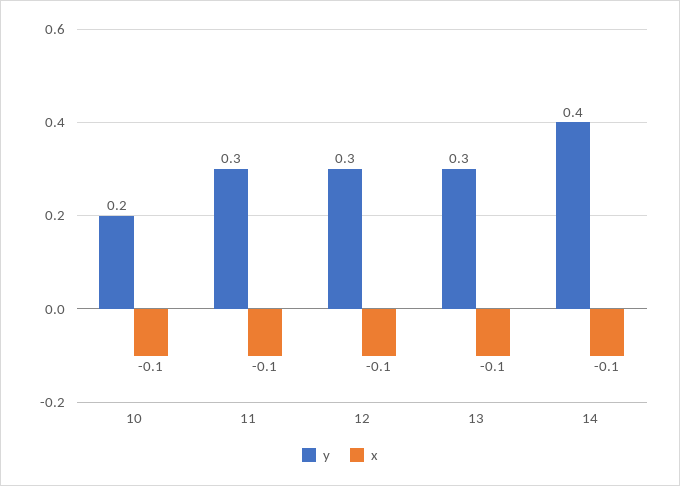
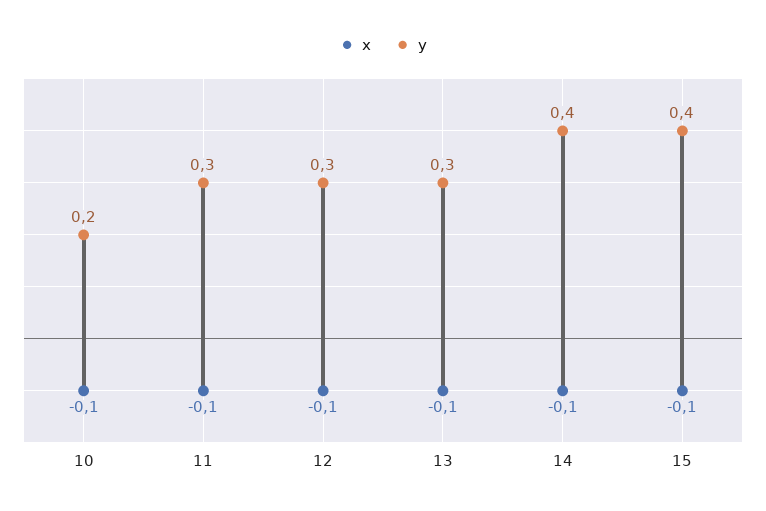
  {
    "y": {
      "10": 0.2,
      "11": 0.3,
      "12": 0.3,
      "13": 0.3,
-     "14": 0.4
+     "14": 0.4,
+     "15": 0.4
    },
    "x": {
      "10": -0.1,
      "11": -0.1,
      "12": -0.1,
      "13": -0.1,
-     "14": -0.1
+     "14": -0.1,
+     "15": -0.1
    }
  }

